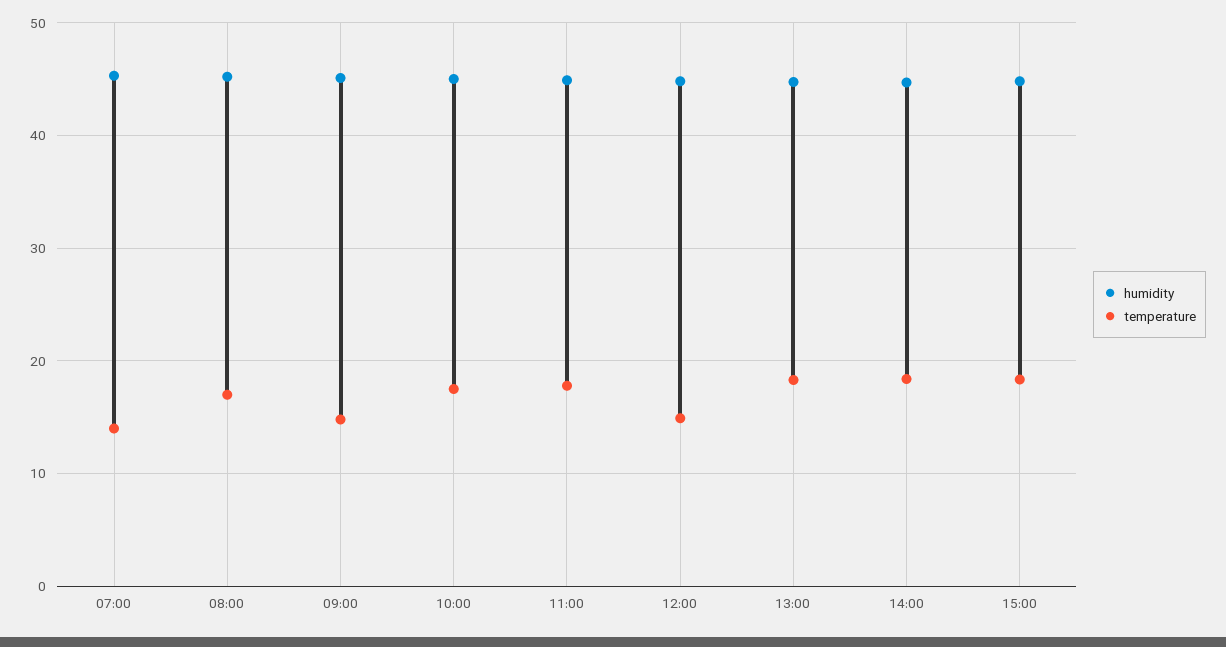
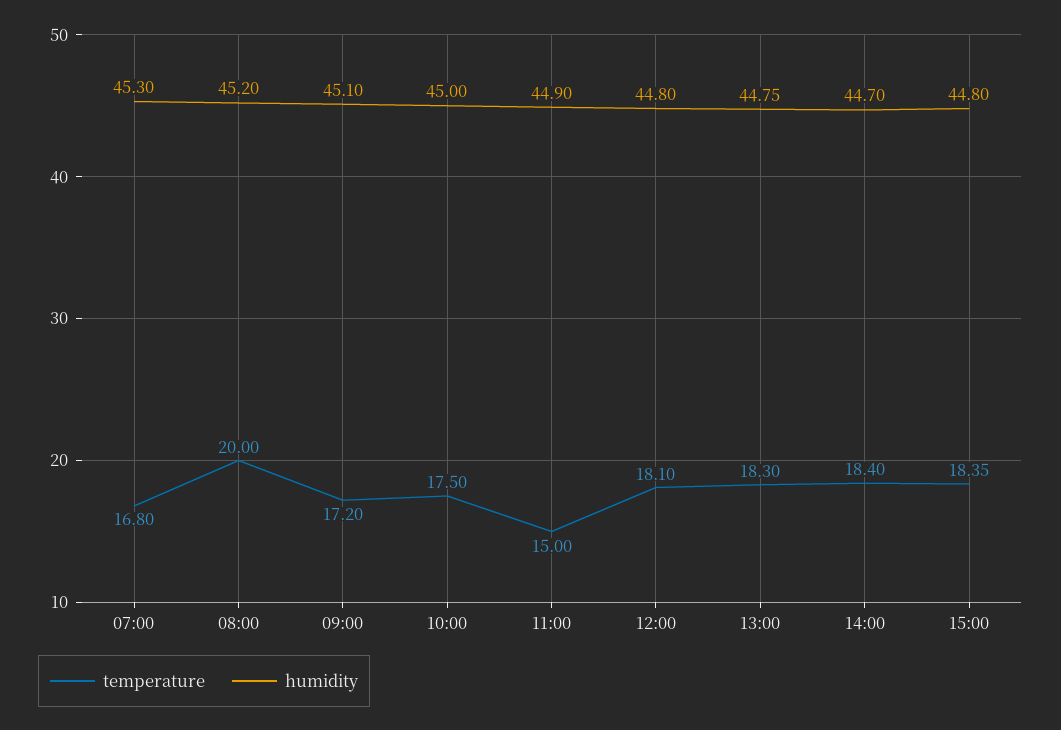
  {
    "humidity": {
      "07:00": 45.3,
      "08:00": 45.2,
      "09:00": 45.1,
      "10:00": 45,
      "11:00": 44.9,
      "12:00": 44.8,
      "13:00": 44.75,
      "14:00": 44.7,
      "15:00": 44.8
    },
    "temperature": {
-     "07:00": 14,
+     "07:00": 16.8,
-     "08:00": 17,
+     "08:00": 20,
-     "09:00": 15,
+     "09:00": 17.2,
      "10:00": 17.5,
-     "11:00": 18,
+     "11:00": 15,
-     "12:00": 15,
+     "12:00": 18.1,
      "13:00": 18.3,
      "14:00": 18.4,
      "15:00": 18.35
    }
  }

